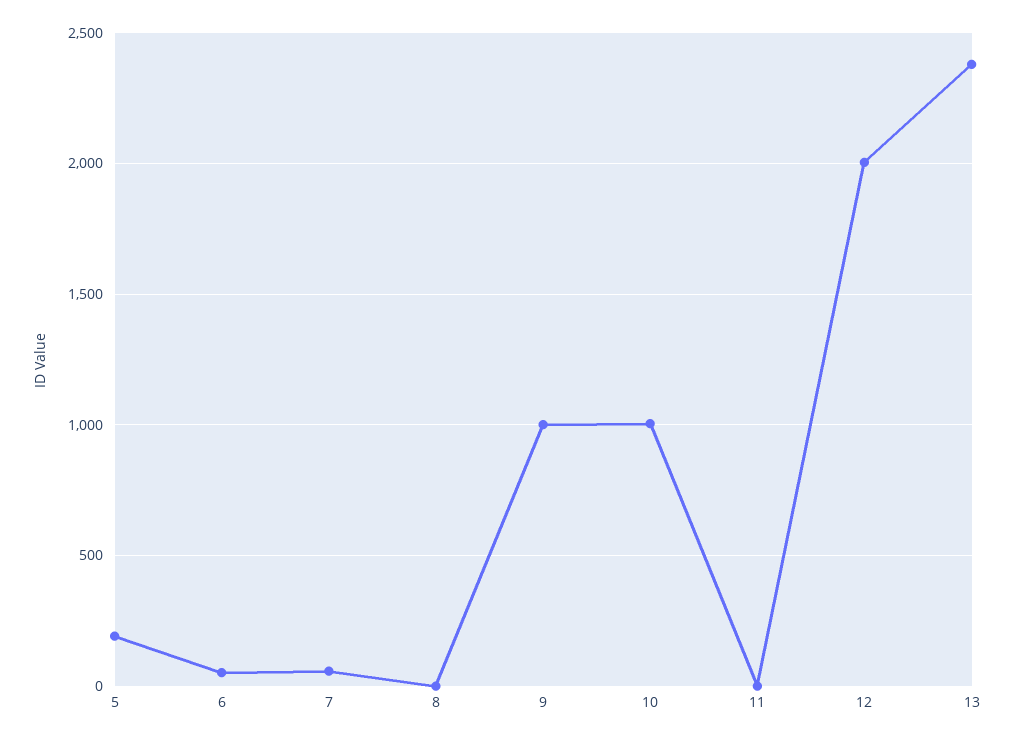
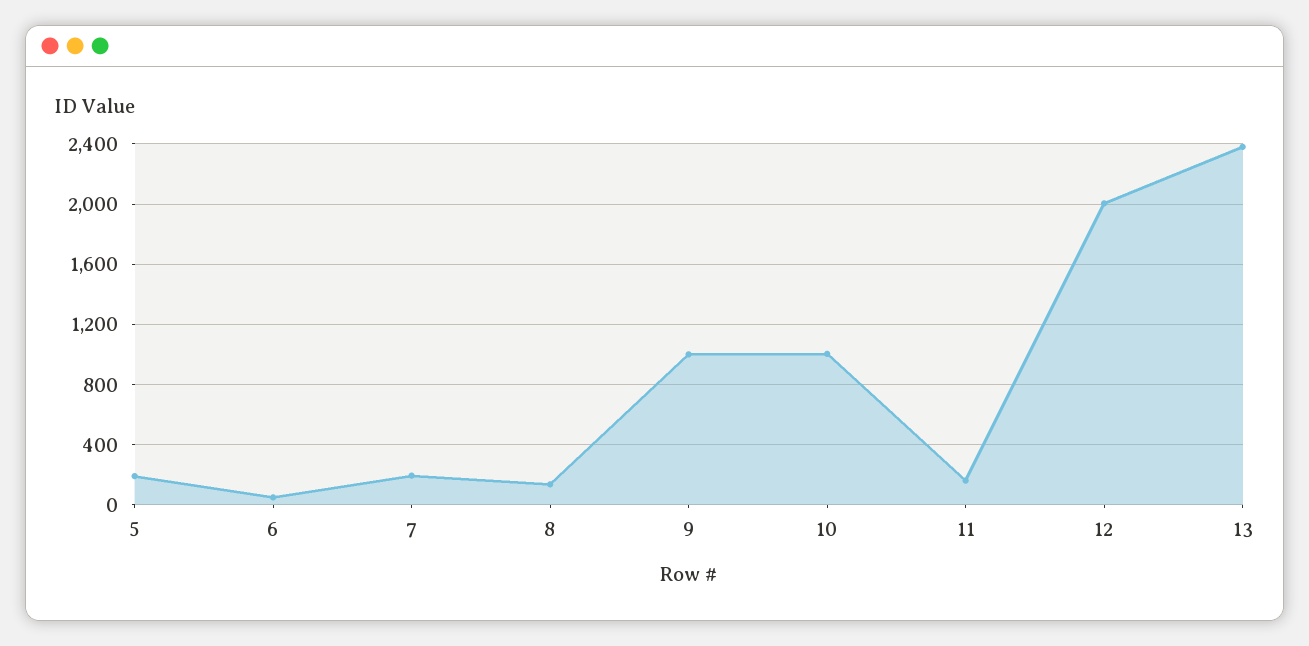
  {
    "5": 200,
    "6": 50,
-   "7": 50,
+   "7": 200,
-   "8": 0,
+   "8": 150,
    "9": 1000,
    "10": 1000,
-   "11": 0,
+   "11": 150,
    "12": 2000,
    "13": 2400
  }

